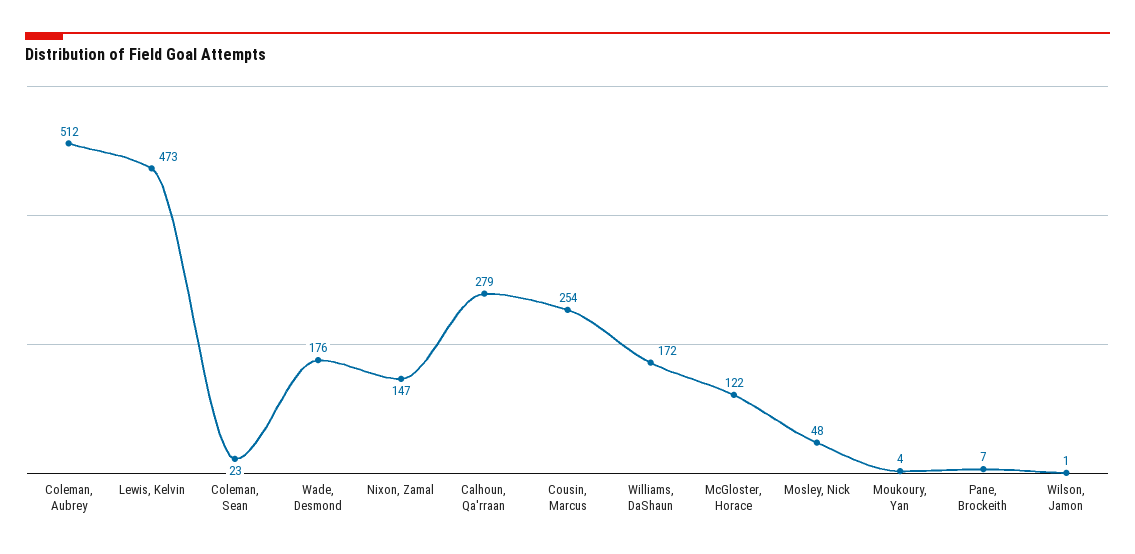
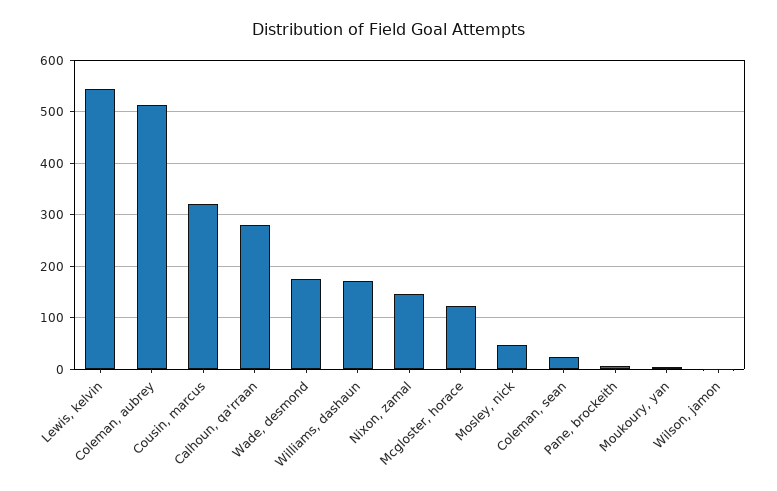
  {
    "Coleman, Aubrey": 512,
-   "Lewis, Kelvin": 473,
+   "Lewis, Kelvin": 540,
    "Coleman, Sean": 23,
    "Wade, Desmond": 176,
    "Nixon, Zamal": 147,
    "Calhoun, Qa'rraan": 279,
-   "Cousin, Marcus": 254,
+   "Cousin, Marcus": 320,
    "Williams, DaShaun": 172,
    "McGloster, Horace": 122,
    "Mosley, Nick": 48,
    "Moukoury, Yan": 4,
    "Pane, Brockeith": 7,
    "Wilson, Jamon": 1
  }

